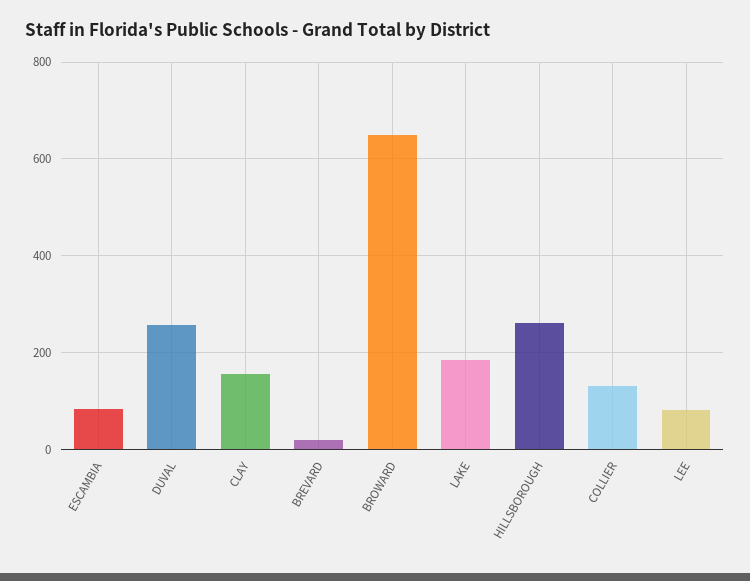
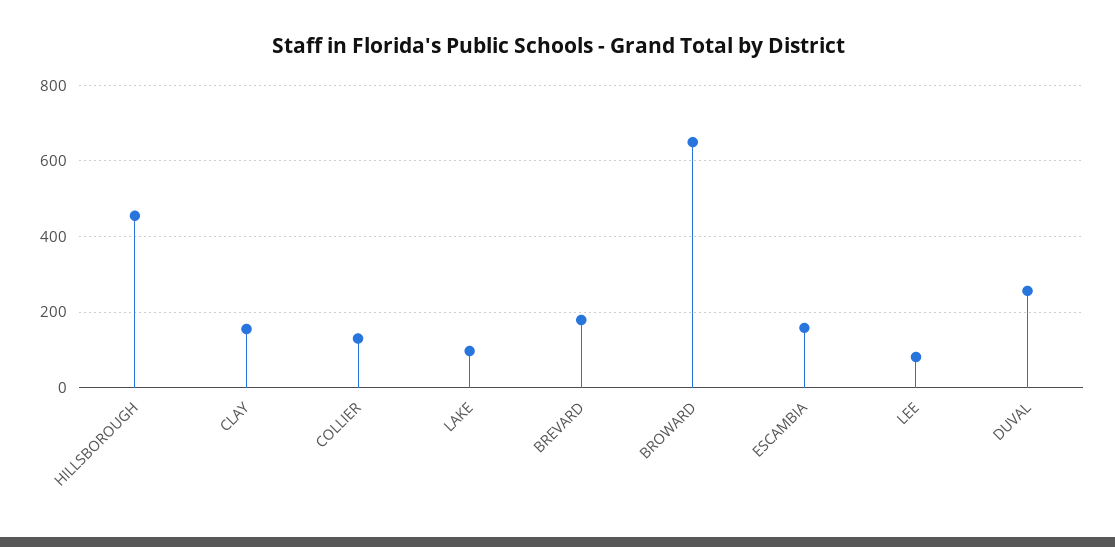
  {
-   "ESCAMBIA": 80,
+   "ESCAMBIA": 160,
    "DUVAL": 260,
    "CLAY": 160,
-   "BREVARD": 20,
+   "BREVARD": 180,
    "BROWARD": 660,
-   "LAKE": 180,
+   "LAKE": 100,
-   "HILLSBOROUGH": 260,
+   "HILLSBOROUGH": 460,
    "COLLIER": 140,
    "LEE": 80
  }

